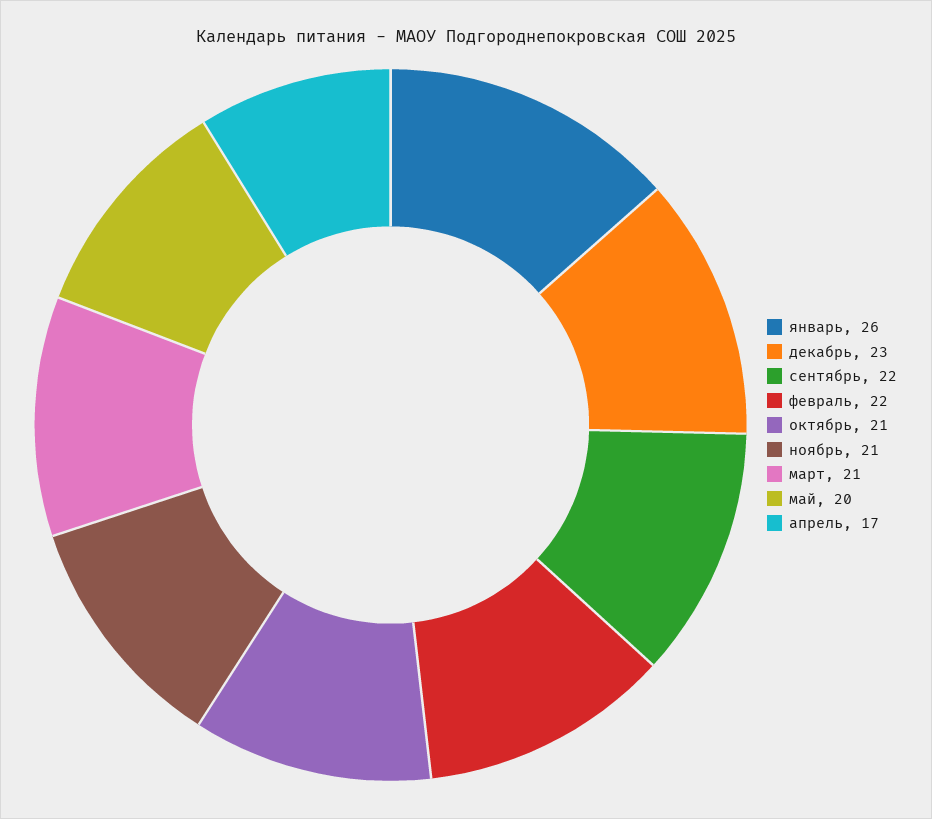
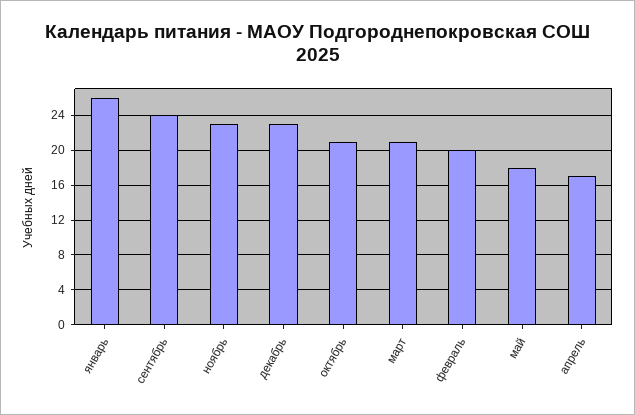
  {
    "январь": 26,
    "декабрь": 23,
-   "сентябрь": 22,
+   "сентябрь": 24,
-   "февраль": 22,
+   "февраль": 20,
    "октябрь": 21,
-   "ноябрь": 21,
+   "ноябрь": 23,
    "март": 21,
-   "май": 20,
+   "май": 18,
    "апрель": 17
  }

